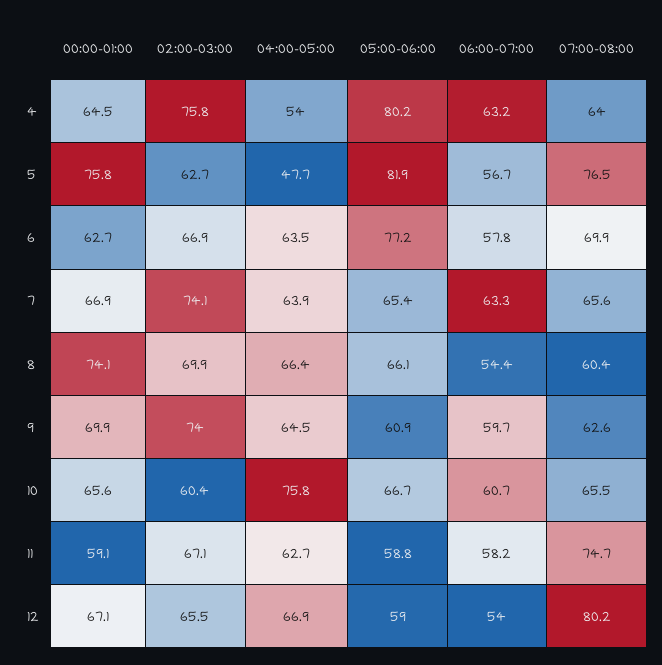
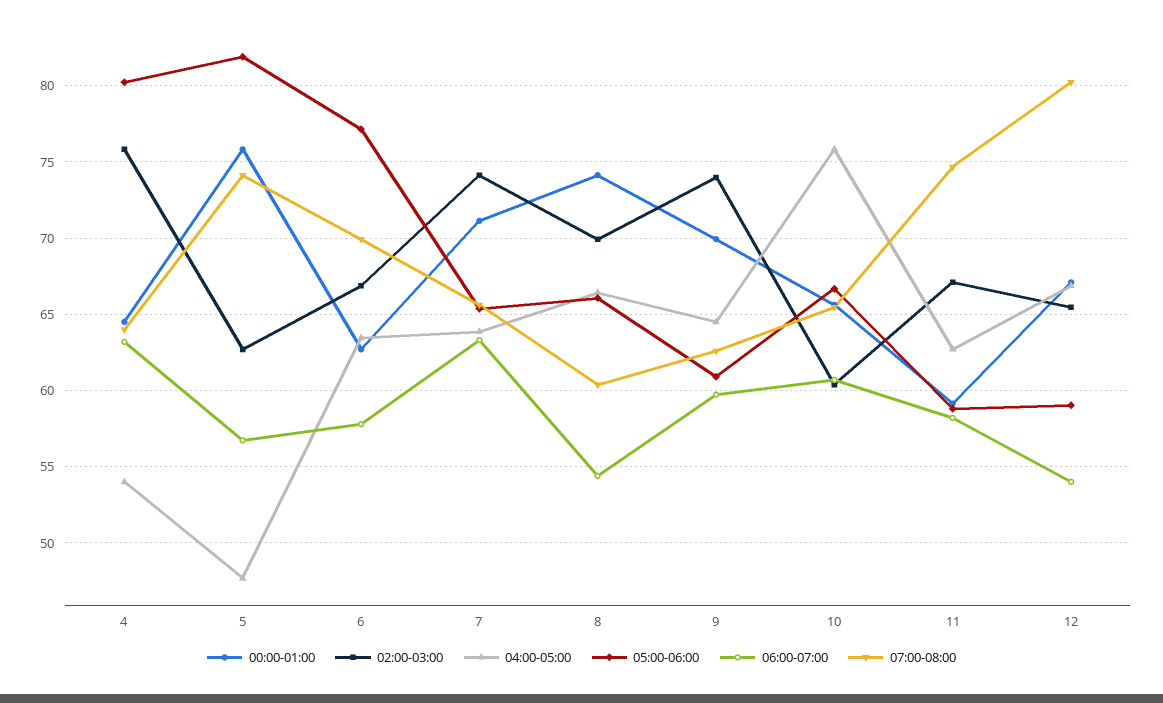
  {
    "00:00-01:00": {
      "4": 64.5,
      "5": 75.8,
      "6": 62.7,
-     "7": 66.9,
+     "7": 71,
      "8": 74.1,
      "9": 69.9,
      "10": 65.6,
      "11": 59.1,
      "12": 67.1
    },
    "02:00-03:00": {
      "4": 75.8,
      "5": 62.7,
      "6": 66.9,
      "7": 74.1,
      "8": 69.9,
      "9": 74,
      "10": 60.4,
      "11": 67.1,
      "12": 65.5
    },
    "04:00-05:00": {
      "4": 54,
      "5": 47.7,
      "6": 63.5,
      "7": 63.9,
      "8": 66.4,
      "9": 64.5,
      "10": 75.8,
      "11": 62.7,
      "12": 66.9
    },
    "05:00-06:00": {
      "4": 80.2,
      "5": 81.9,
      "6": 77.2,
      "7": 65.4,
      "8": 66.1,
      "9": 60.9,
      "10": 66.7,
      "11": 58.8,
      "12": 59
    },
    "06:00-07:00": {
      "4": 63.2,
      "5": 56.7,
      "6": 57.8,
      "7": 63.3,
      "8": 54.4,
      "9": 59.7,
      "10": 60.7,
      "11": 58.2,
      "12": 54
    },
    "07:00-08:00": {
      "4": 64,
-     "5": 76.5,
+     "5": 74,
      "6": 69.9,
      "7": 65.6,
      "8": 60.4,
      "9": 62.6,
      "10": 65.5,
      "11": 74.7,
      "12": 80.2
    }
  }

